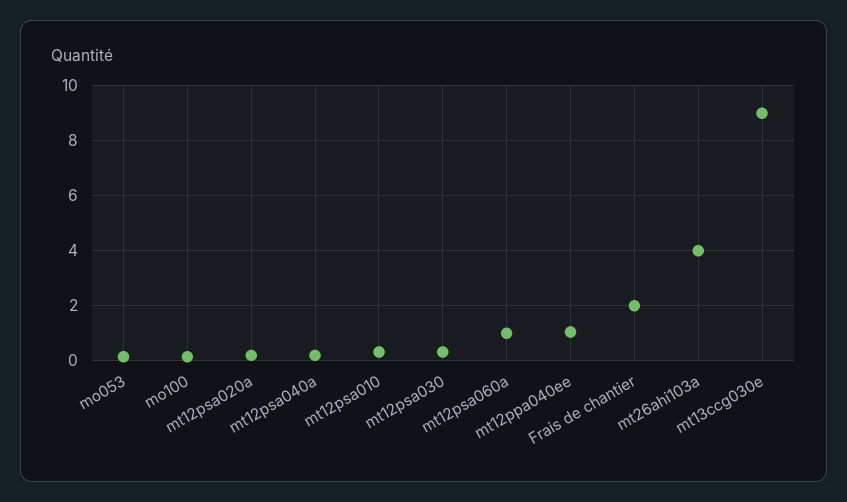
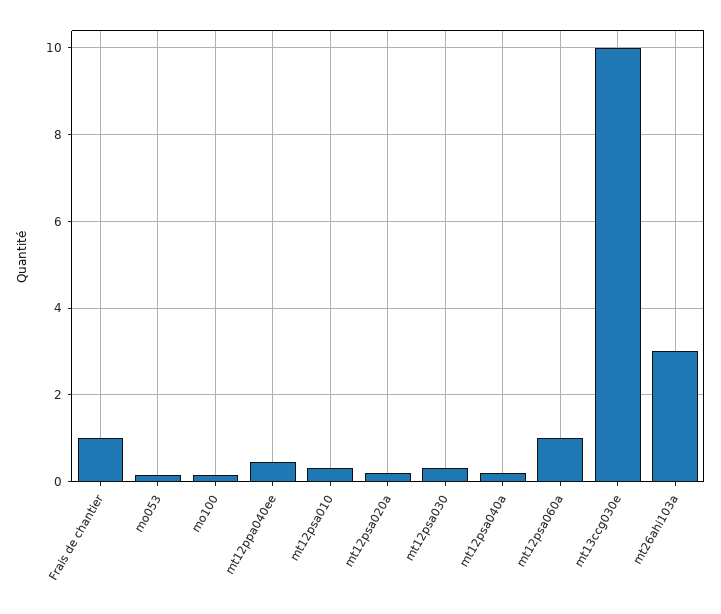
  {
    "mo053": 0.2,
    "mo100": 0.2,
    "mt12psa020a": 0.2,
    "mt12psa040a": 0.2,
    "mt12psa010": 0.4,
    "mt12psa030": 0.4,
    "mt12psa060a": 1,
-   "mt12ppa040ee": 1,
+   "mt12ppa040ee": 0.4,
-   "Frais de chantier": 2,
+   "Frais de chantier": 1,
-   "mt26ahi103a": 4,
+   "mt26ahi103a": 3,
-   "mt13ccg030e": 9
+   "mt13ccg030e": 10
  }

